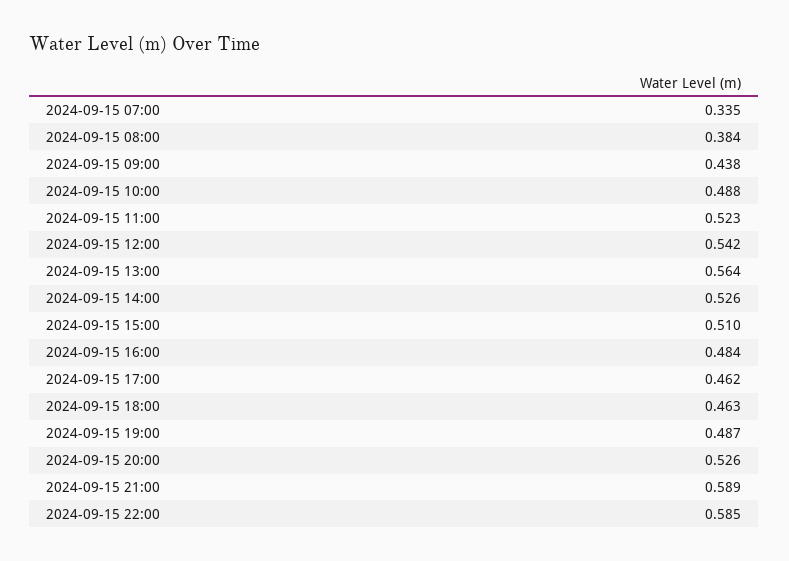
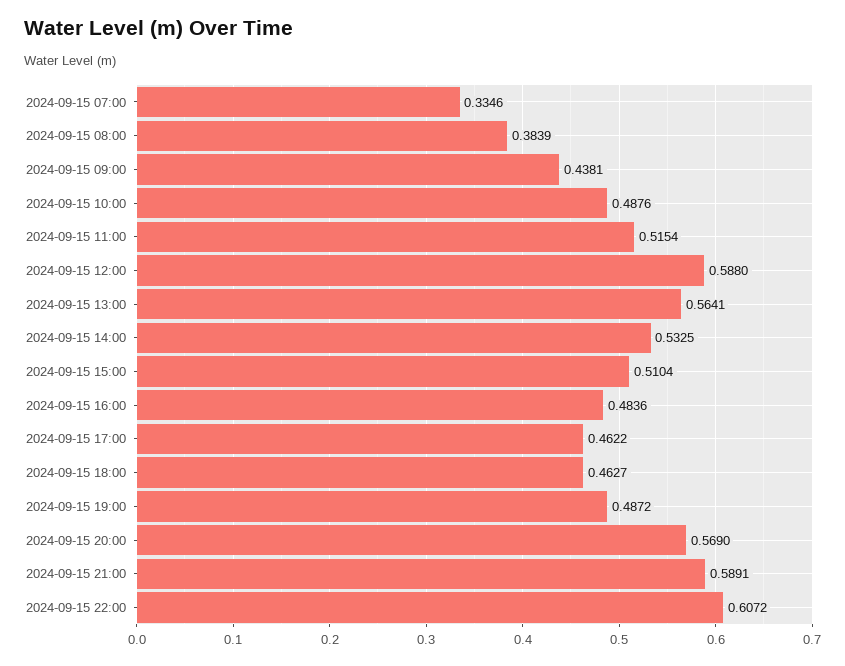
  {
    "2024-09-15 07:00": 0.3346,
    "2024-09-15 08:00": 0.3839,
    "2024-09-15 09:00": 0.4381,
    "2024-09-15 10:00": 0.4876,
-   "2024-09-15 11:00": 0.523,
+   "2024-09-15 11:00": 0.5154,
-   "2024-09-15 12:00": 0.542,
+   "2024-09-15 12:00": 0.588,
    "2024-09-15 13:00": 0.5641,
-   "2024-09-15 14:00": 0.526,
+   "2024-09-15 14:00": 0.5325,
    "2024-09-15 15:00": 0.5104,
    "2024-09-15 16:00": 0.4836,
    "2024-09-15 17:00": 0.4622,
    "2024-09-15 18:00": 0.4627,
    "2024-09-15 19:00": 0.4872,
-   "2024-09-15 20:00": 0.526,
+   "2024-09-15 20:00": 0.569,
    "2024-09-15 21:00": 0.5891,
-   "2024-09-15 22:00": 0.585
+   "2024-09-15 22:00": 0.6072
  }

